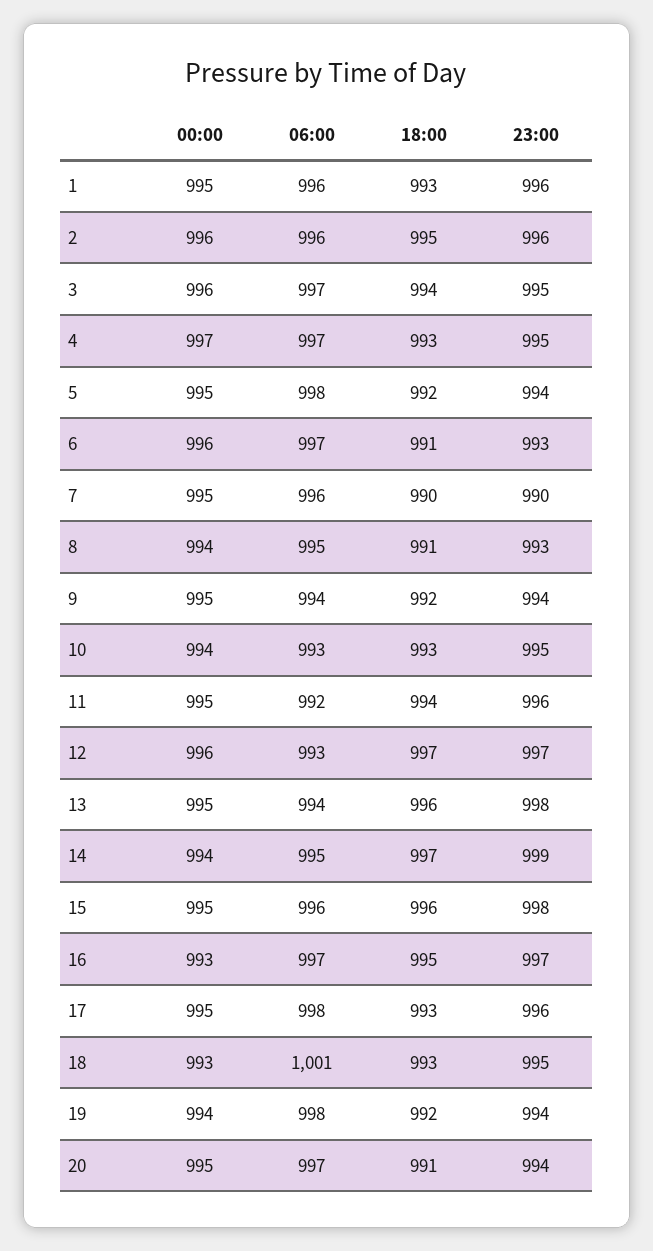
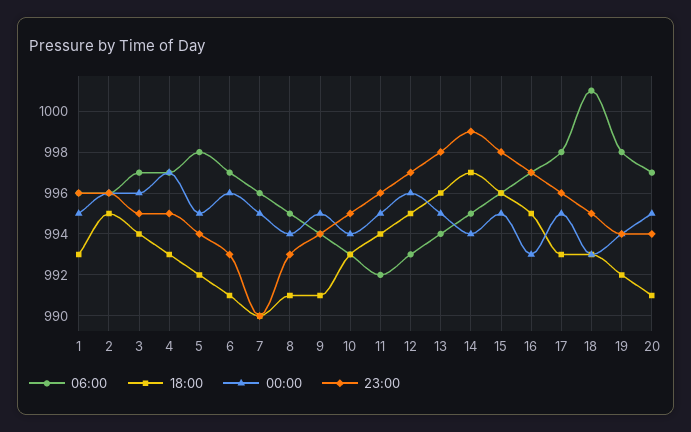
  {
    "00:00": {
      "1": 995,
      "2": 996,
      "3": 996,
      "4": 997,
      "5": 995,
      "6": 996,
      "7": 995,
      "8": 994,
      "9": 995,
      "10": 994,
      "11": 995,
      "12": 996,
      "13": 995,
      "14": 994,
      "15": 995,
      "16": 993,
      "17": 995,
      "18": 993,
      "19": 994,
      "20": 995
    },
    "06:00": {
      "1": 996,
      "2": 996,
      "3": 997,
      "4": 997,
      "5": 998,
      "6": 997,
      "7": 996,
      "8": 995,
      "9": 994,
      "10": 993,
      "11": 992,
      "12": 993,
      "13": 994,
      "14": 995,
      "15": 996,
      "16": 997,
      "17": 998,
      "18": 1001,
      "19": 998,
      "20": 997
    },
    "18:00": {
      "1": 993,
      "2": 995,
      "3": 994,
      "4": 993,
      "5": 992,
      "6": 991,
      "7": 990,
      "8": 991,
-     "9": 992,
+     "9": 991,
      "10": 993,
      "11": 994,
-     "12": 997,
+     "12": 995,
      "13": 996,
      "14": 997,
      "15": 996,
      "16": 995,
      "17": 993,
      "18": 993,
      "19": 992,
      "20": 991
    },
    "23:00": {
      "1": 996,
      "2": 996,
      "3": 995,
      "4": 995,
      "5": 994,
      "6": 993,
      "7": 990,
      "8": 993,
      "9": 994,
      "10": 995,
      "11": 996,
      "12": 997,
      "13": 998,
      "14": 999,
      "15": 998,
      "16": 997,
      "17": 996,
      "18": 995,
      "19": 994,
      "20": 994
    }
  }

